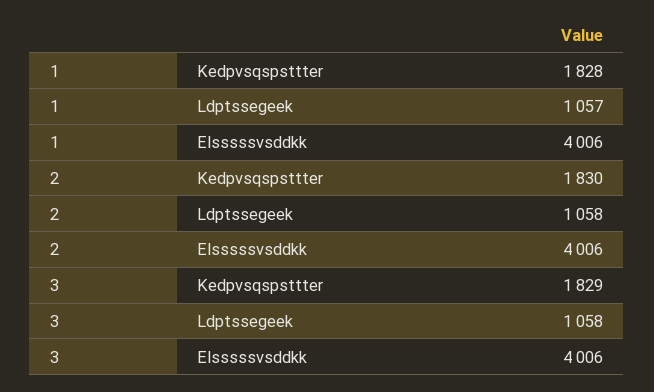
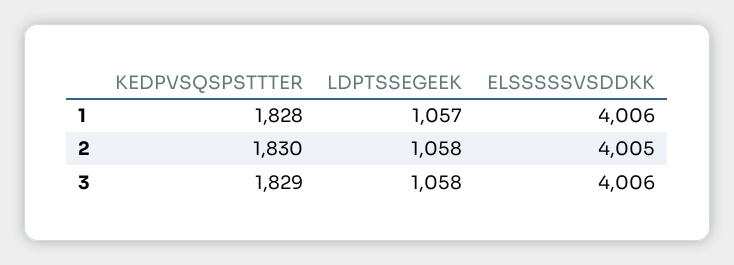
  {
    "1": {
      "Kedpvsqspsttter": 1828,
      "Ldptssegeek": 1057,
      "Elsssssvsddkk": 4006
    },
    "2": {
      "Kedpvsqspsttter": 1830,
      "Ldptssegeek": 1058,
-     "Elsssssvsddkk": 4006
+     "Elsssssvsddkk": 4005
    },
    "3": {
      "Kedpvsqspsttter": 1829,
      "Ldptssegeek": 1058,
      "Elsssssvsddkk": 4006
    }
  }

